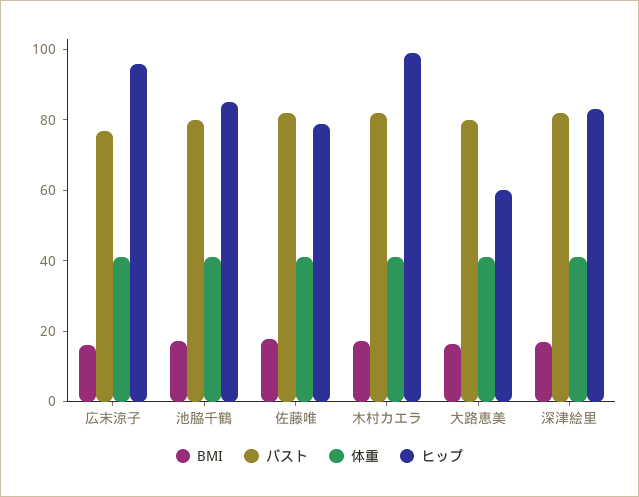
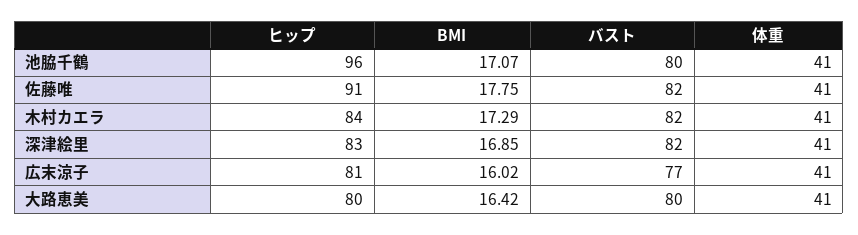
  {
    "BMI": {
      "広末涼子": 16.02,
      "池脇千鶴": 17.07,
      "佐藤唯": 17.75,
      "木村カエラ": 17.29,
      "大路恵美": 16.42,
      "深津絵里": 16.85
    },
    "バスト": {
      "広末涼子": 77,
      "池脇千鶴": 80,
      "佐藤唯": 82,
      "木村カエラ": 82,
      "大路恵美": 80,
      "深津絵里": 82
    },
    "体重": {
      "広末涼子": 41,
      "池脇千鶴": 41,
      "佐藤唯": 41,
      "木村カエラ": 41,
      "大路恵美": 41,
      "深津絵里": 41
    },
    "ヒップ": {
-     "広末涼子": 95,
+     "広末涼子": 81,
-     "池脇千鶴": 85,
+     "池脇千鶴": 96,
-     "佐藤唯": 80,
+     "佐藤唯": 91,
-     "木村カエラ": 100,
+     "木村カエラ": 84,
-     "大路恵美": 60,
+     "大路恵美": 80,
      "深津絵里": 83
    }
  }

